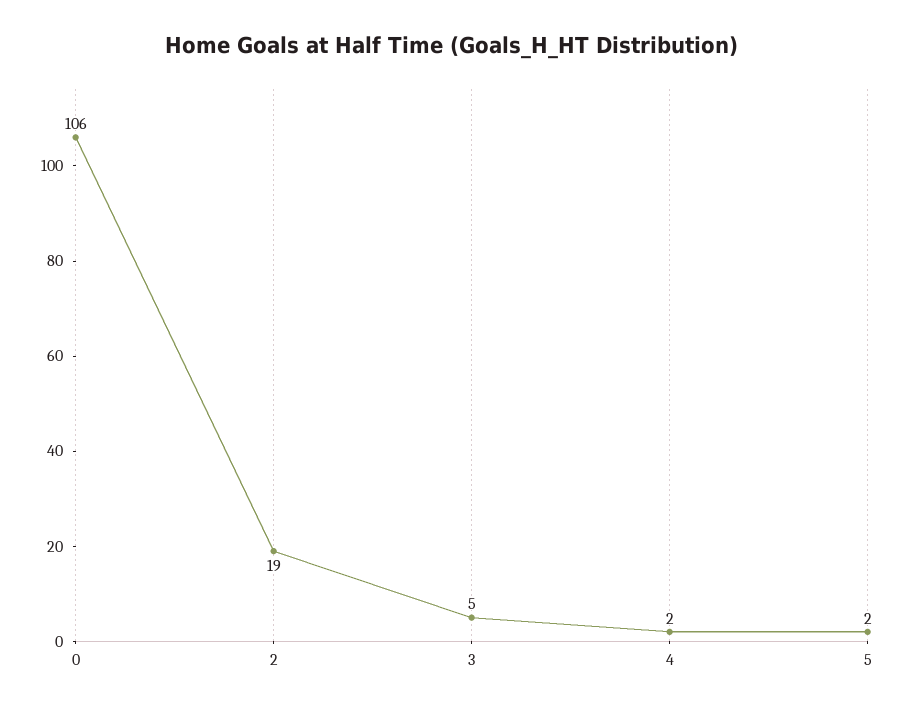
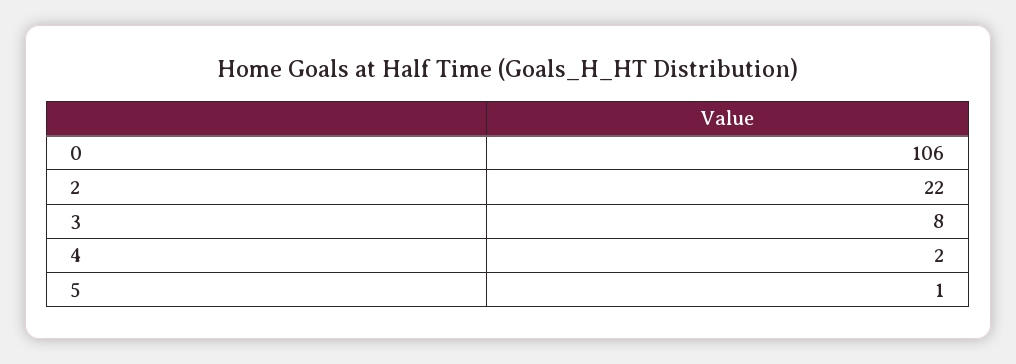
  {
    "0": 106,
-   "2": 19,
+   "2": 22,
-   "3": 5,
+   "3": 8,
    "4": 2,
-   "5": 2
+   "5": 1
  }

